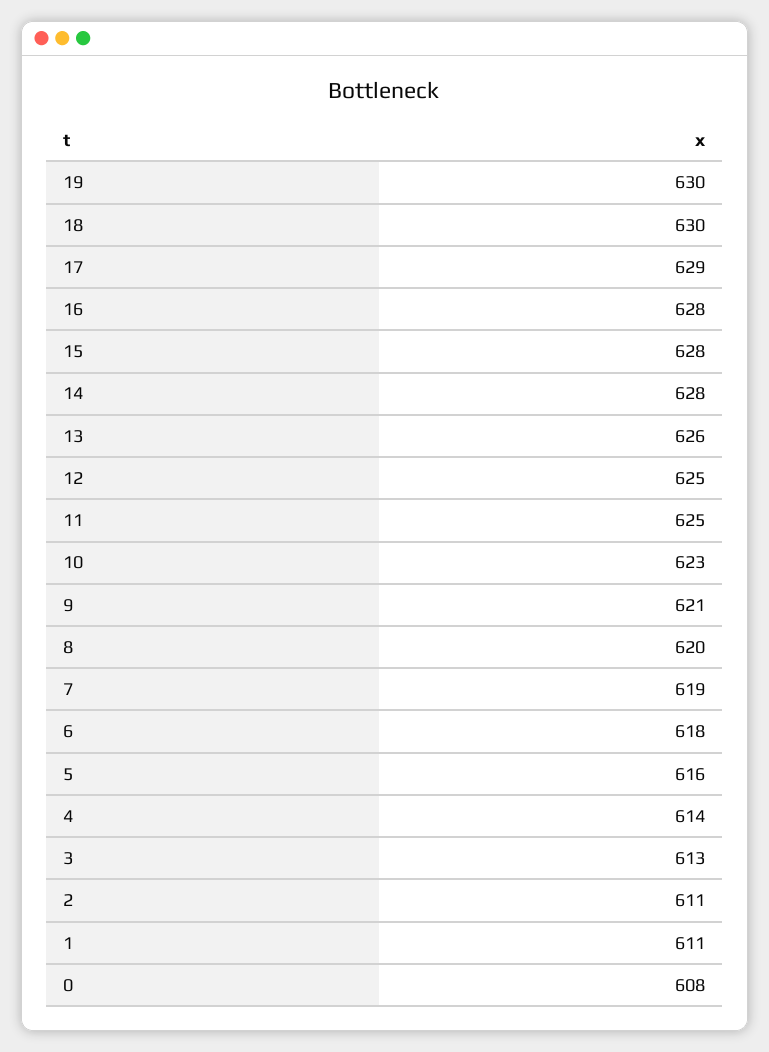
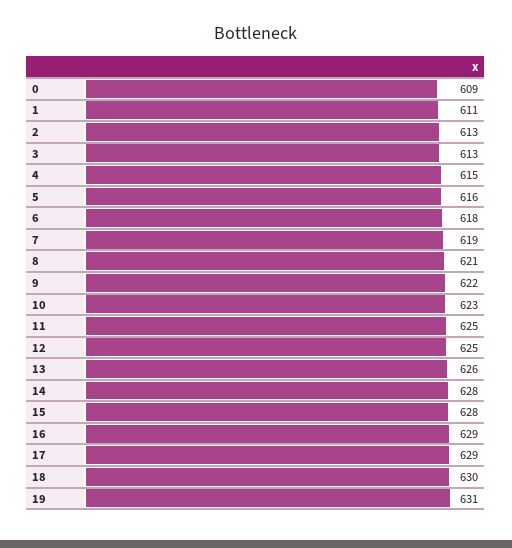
  {
-   "19": 630,
+   "19": 631,
    "18": 630,
    "17": 629,
-   "16": 628,
+   "16": 629,
    "15": 628,
    "14": 628,
    "13": 626,
    "12": 625,
    "11": 625,
    "10": 623,
-   "9": 621,
+   "9": 622,
-   "8": 620,
+   "8": 621,
    "7": 619,
    "6": 618,
    "5": 616,
-   "4": 614,
+   "4": 615,
    "3": 613,
-   "2": 611,
+   "2": 613,
    "1": 611,
-   "0": 608
+   "0": 609
  }

